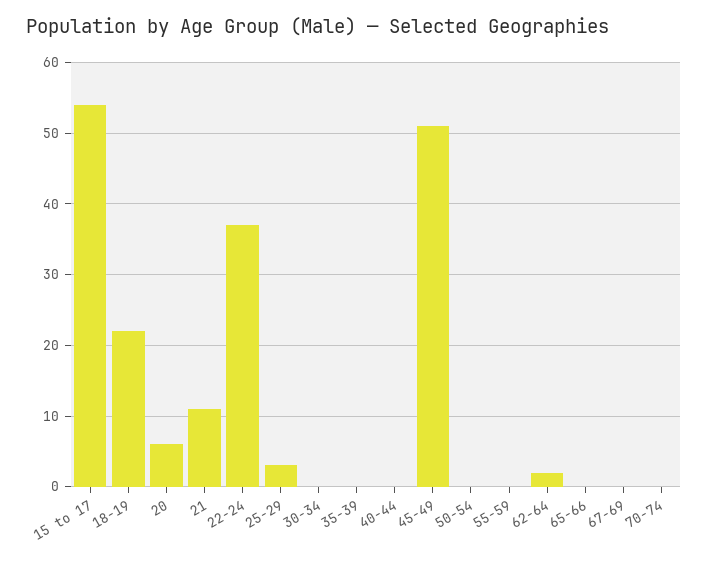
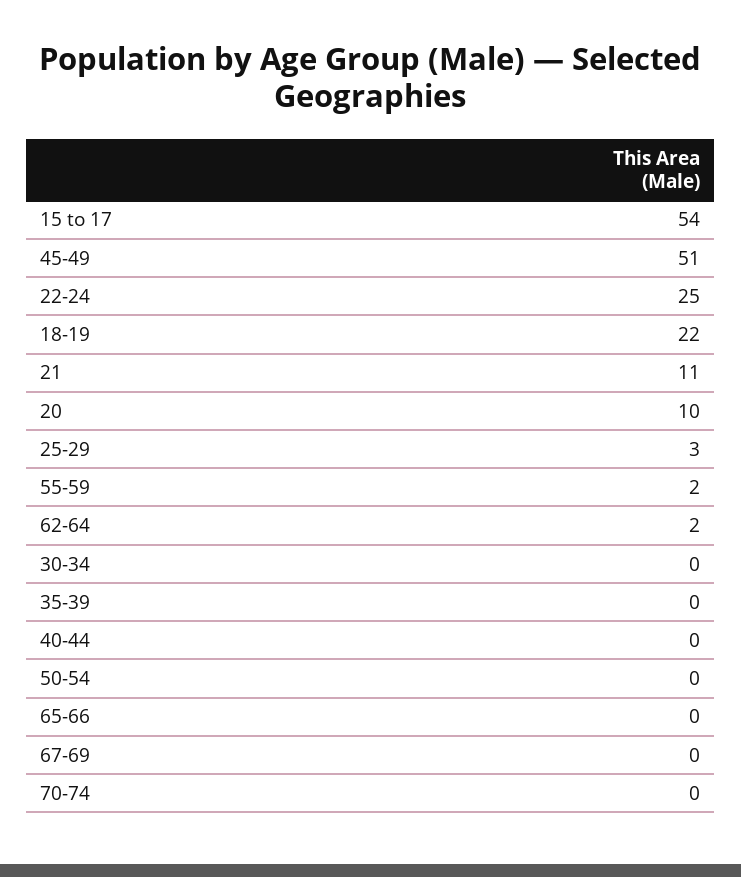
  {
    "15 to 17": 54,
    "18-19": 22,
-   "20": 6,
+   "20": 10,
    "21": 11,
-   "22-24": 37,
+   "22-24": 25,
    "25-29": 3,
    "30-34": 0,
    "35-39": 0,
    "40-44": 0,
    "45-49": 51,
    "50-54": 0,
-   "55-59": 0,
+   "55-59": 2,
    "62-64": 2,
    "65-66": 0,
    "67-69": 0,
    "70-74": 0
  }

